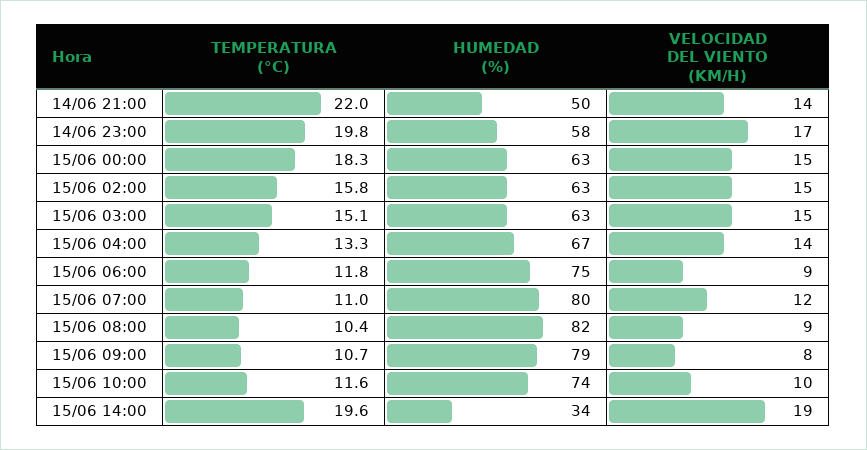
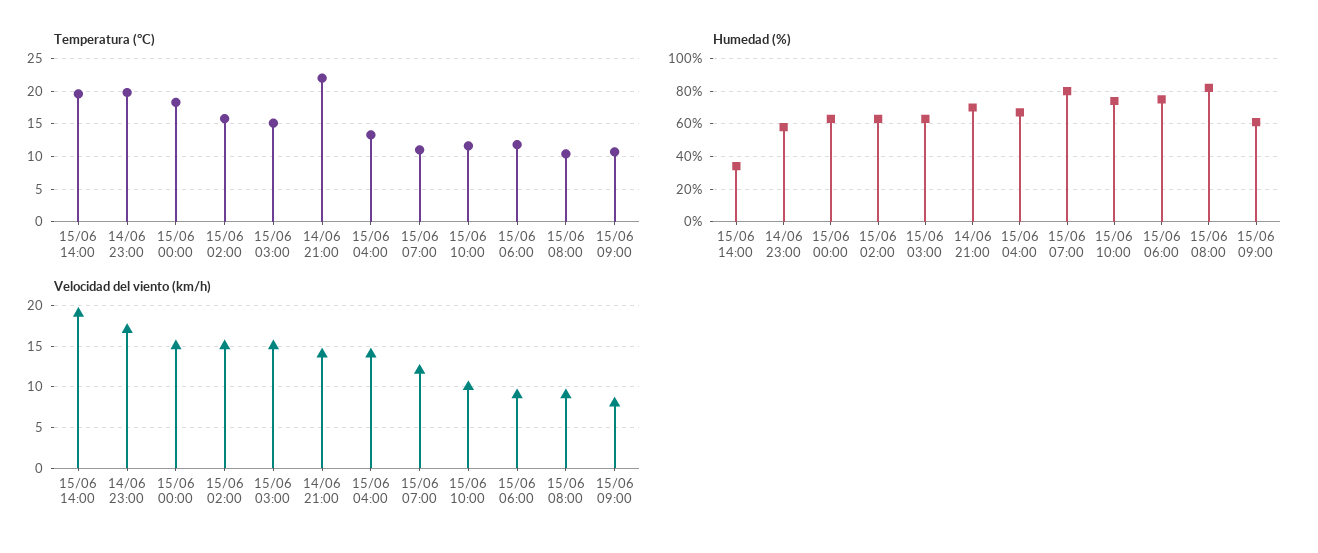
  {
    "TEMPERATURA (°C)": {
      "14/06 21:00": 22,
      "14/06 23:00": 19.8,
      "15/06 00:00": 18.3,
      "15/06 02:00": 15.8,
      "15/06 03:00": 15.1,
      "15/06 04:00": 13.3,
      "15/06 06:00": 11.8,
      "15/06 07:00": 11,
      "15/06 08:00": 10.4,
      "15/06 09:00": 10.7,
      "15/06 10:00": 11.6,
      "15/06 14:00": 19.6
    },
    "HUMEDAD (%)": {
-     "14/06 21:00": 50,
+     "14/06 21:00": 70,
      "14/06 23:00": 58,
      "15/06 00:00": 63,
      "15/06 02:00": 63,
      "15/06 03:00": 63,
      "15/06 04:00": 67,
      "15/06 06:00": 75,
      "15/06 07:00": 80,
      "15/06 08:00": 82,
-     "15/06 09:00": 79,
+     "15/06 09:00": 60,
      "15/06 10:00": 74,
      "15/06 14:00": 34
    },
    "VELOCIDAD DEL VIENTO (KM/H)": {
      "14/06 21:00": 14,
      "14/06 23:00": 17,
      "15/06 00:00": 15,
      "15/06 02:00": 15,
      "15/06 03:00": 15,
      "15/06 04:00": 14,
      "15/06 06:00": 9,
      "15/06 07:00": 12,
      "15/06 08:00": 9,
      "15/06 09:00": 8,
      "15/06 10:00": 10,
      "15/06 14:00": 19
    }
  }

